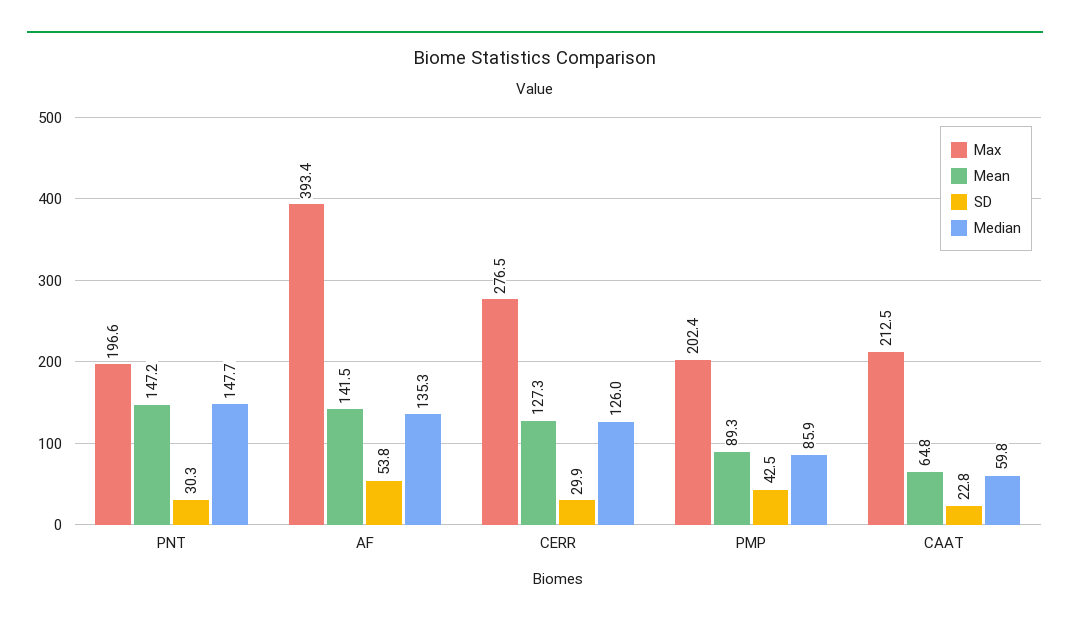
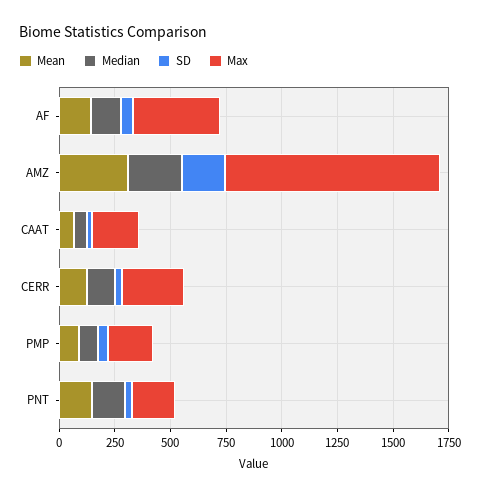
  {
    "Max": {
      "PNT": 196.6,
      "AF": 393.4,
      "CERR": 276.5,
      "PMP": 202.4,
-     "CAAT": 212.5
+     "CAAT": 212.5,
+     "AMZ": 950
    },
    "Mean": {
      "PNT": 147.2,
      "AF": 141.5,
      "CERR": 127.3,
      "PMP": 89.3,
-     "CAAT": 64.8
+     "CAAT": 64.8,
+     "AMZ": 300
    },
    "SD": {
      "PNT": 30.3,
      "AF": 53.8,
      "CERR": 29.9,
      "PMP": 42.5,
-     "CAAT": 22.8
+     "CAAT": 22.8,
+     "AMZ": 200
    },
    "Median": {
      "PNT": 147.7,
      "AF": 135.3,
      "CERR": 126,
      "PMP": 85.9,
-     "CAAT": 59.8
+     "CAAT": 59.8,
+     "AMZ": 250
    }
  }

